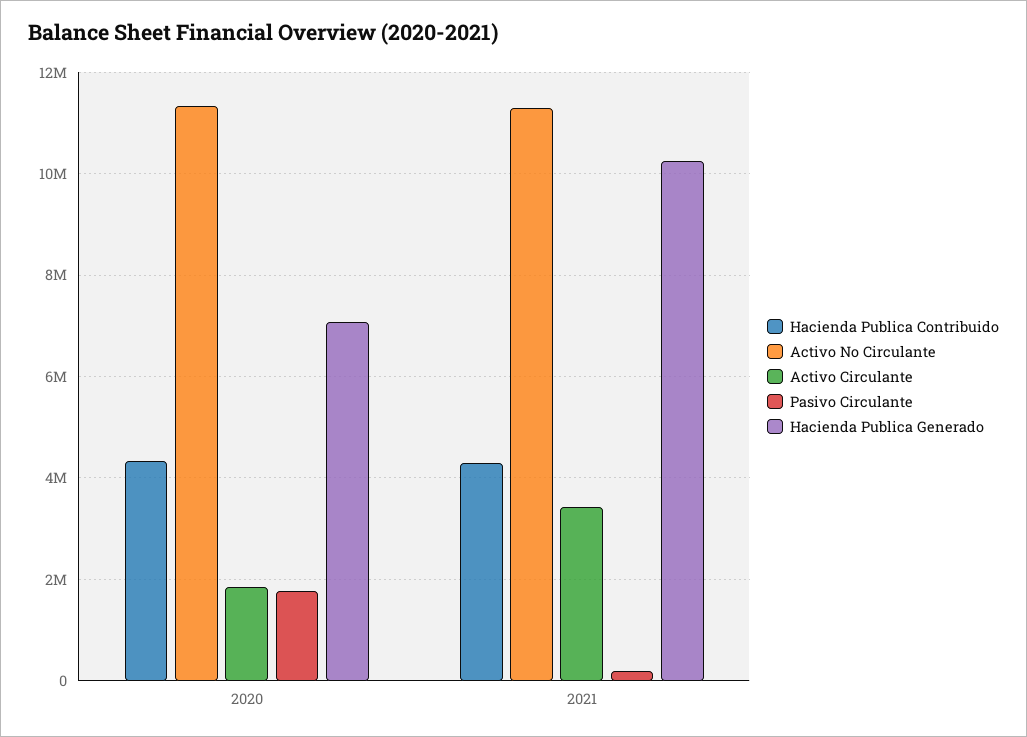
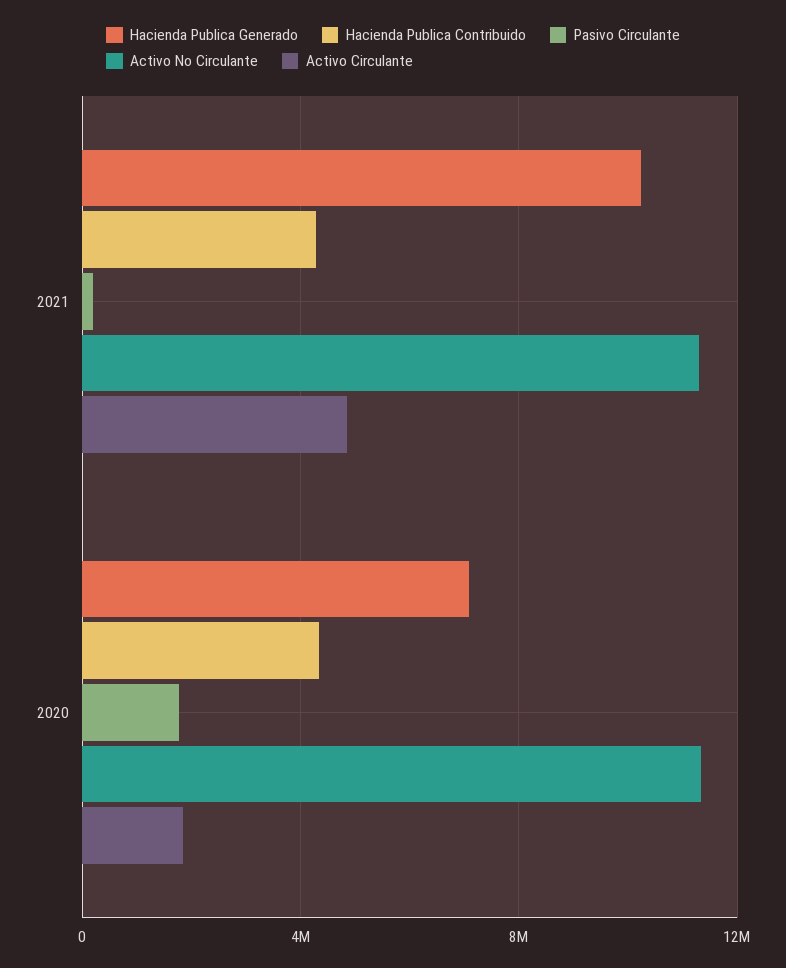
  {
    "Hacienda Publica Contribuido": {
      "2020": 4400000,
      "2021": 4200000
    },
    "Activo No Circulante": {
      "2020": 11400000,
      "2021": 11200000
    },
    "Activo Circulante": {
      "2020": 1800000,
-     "2021": 3400000
+     "2021": 5000000
    },
    "Pasivo Circulante": {
      "2020": 1800000,
      "2021": 200000
    },
    "Hacienda Publica Generado": {
      "2020": 7000000,
      "2021": 10200000
    }
  }

